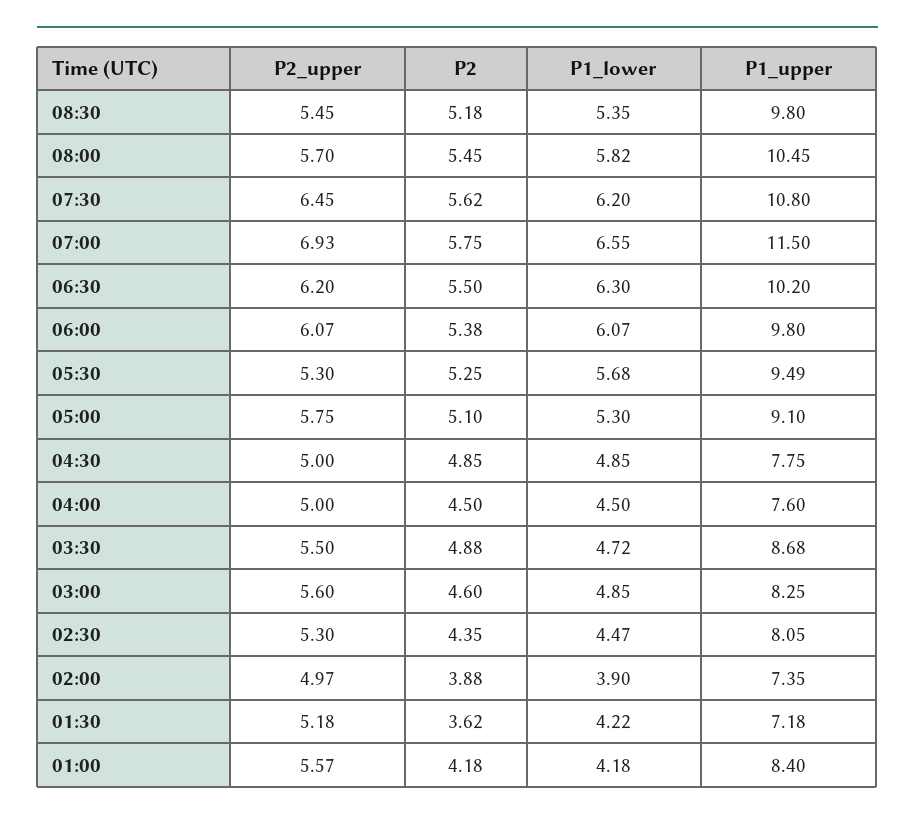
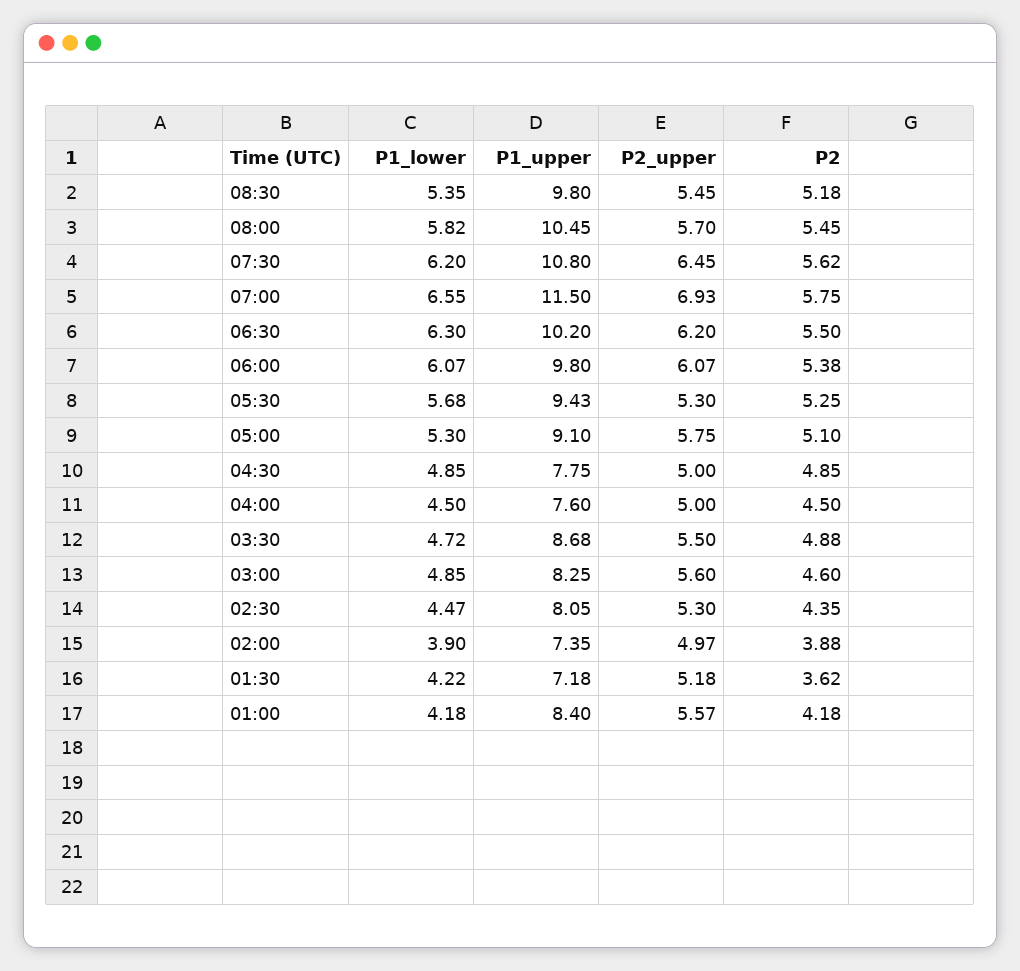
  {
    "P2_upper": {
      "08:30": 5.45,
      "08:00": 5.7,
      "07:30": 6.45,
      "07:00": 6.93,
      "06:30": 6.2,
      "06:00": 6.07,
      "05:30": 5.3,
      "05:00": 5.75,
      "04:30": 5,
      "04:00": 5,
      "03:30": 5.5,
      "03:00": 5.6,
      "02:30": 5.3,
      "02:00": 4.97,
      "01:30": 5.18,
      "01:00": 5.57
    },
    "P2": {
      "08:30": 5.18,
      "08:00": 5.45,
      "07:30": 5.62,
      "07:00": 5.75,
      "06:30": 5.5,
      "06:00": 5.38,
      "05:30": 5.25,
      "05:00": 5.1,
      "04:30": 4.85,
      "04:00": 4.5,
      "03:30": 4.88,
      "03:00": 4.6,
      "02:30": 4.35,
      "02:00": 3.88,
      "01:30": 3.62,
      "01:00": 4.18
    },
    "P1_lower": {
      "08:30": 5.35,
      "08:00": 5.82,
      "07:30": 6.2,
      "07:00": 6.55,
      "06:30": 6.3,
      "06:00": 6.07,
      "05:30": 5.68,
      "05:00": 5.3,
      "04:30": 4.85,
      "04:00": 4.5,
      "03:30": 4.72,
      "03:00": 4.85,
      "02:30": 4.47,
      "02:00": 3.9,
      "01:30": 4.22,
      "01:00": 4.18
    },
    "P1_upper": {
      "08:30": 9.8,
      "08:00": 10.45,
      "07:30": 10.8,
      "07:00": 11.5,
      "06:30": 10.2,
      "06:00": 9.8,
-     "05:30": 9.49,
+     "05:30": 9.43,
      "05:00": 9.1,
      "04:30": 7.75,
      "04:00": 7.6,
      "03:30": 8.68,
      "03:00": 8.25,
      "02:30": 8.05,
      "02:00": 7.35,
      "01:30": 7.18,
      "01:00": 8.4
    }
  }

